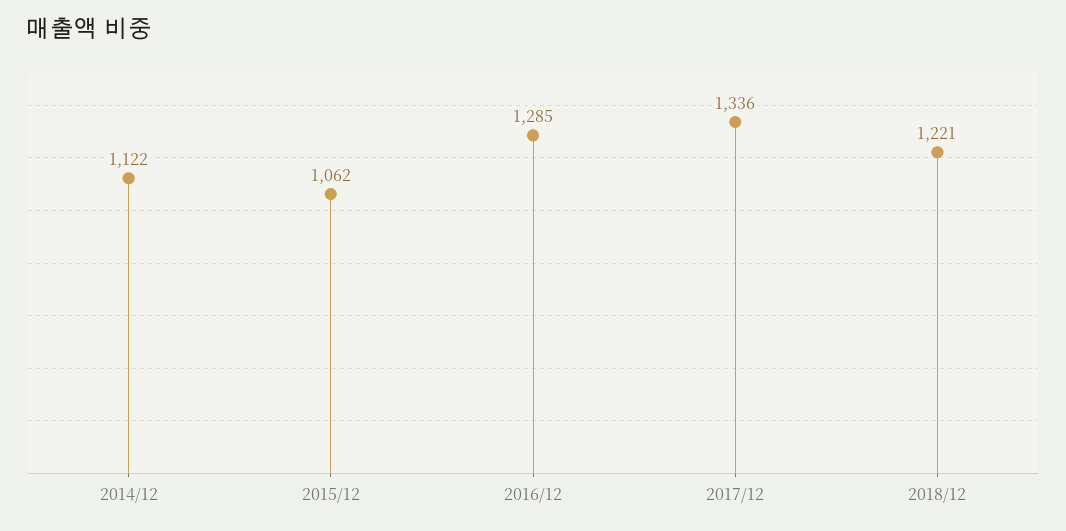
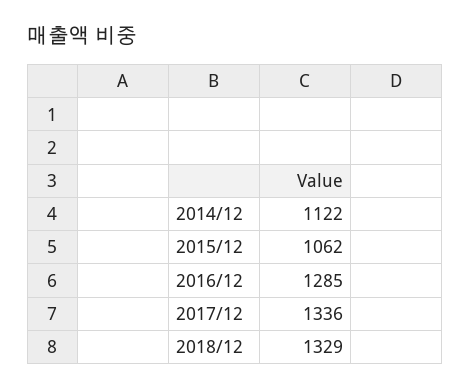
  {
    "2014/12": 1122,
    "2015/12": 1062,
    "2016/12": 1285,
    "2017/12": 1336,
-   "2018/12": 1221
+   "2018/12": 1329
  }

